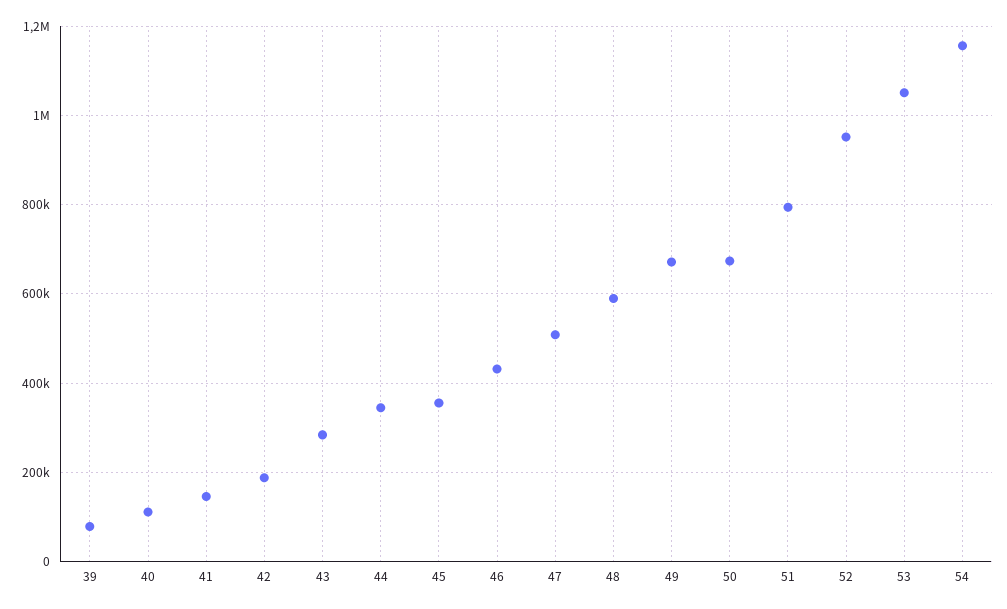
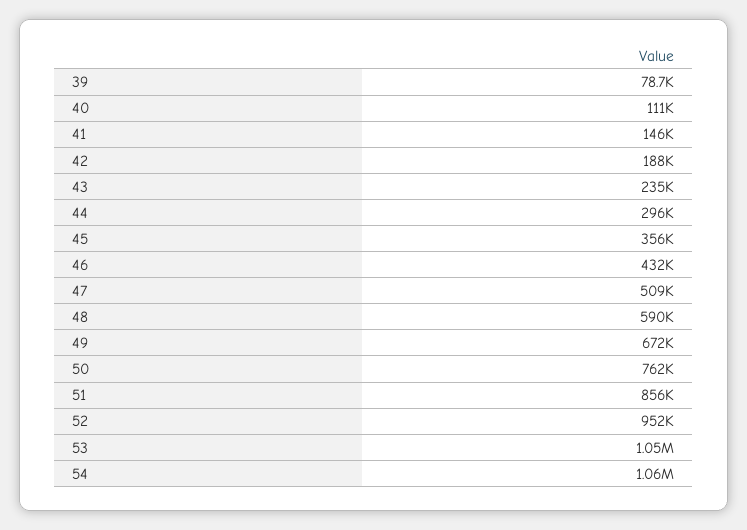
  {
    "39": 78700,
    "40": 111000,
    "41": 146000,
    "42": 188000,
-   "43": 280000,
+   "43": 235000,
-   "44": 340000,
+   "44": 296000,
    "45": 356000,
    "46": 432000,
    "47": 509000,
    "48": 590000,
    "49": 672000,
-   "50": 680000,
+   "50": 762000,
-   "51": 800000,
+   "51": 856000,
    "52": 952000,
    "53": 1050000,
-   "54": 1160000
+   "54": 1060000
  }

